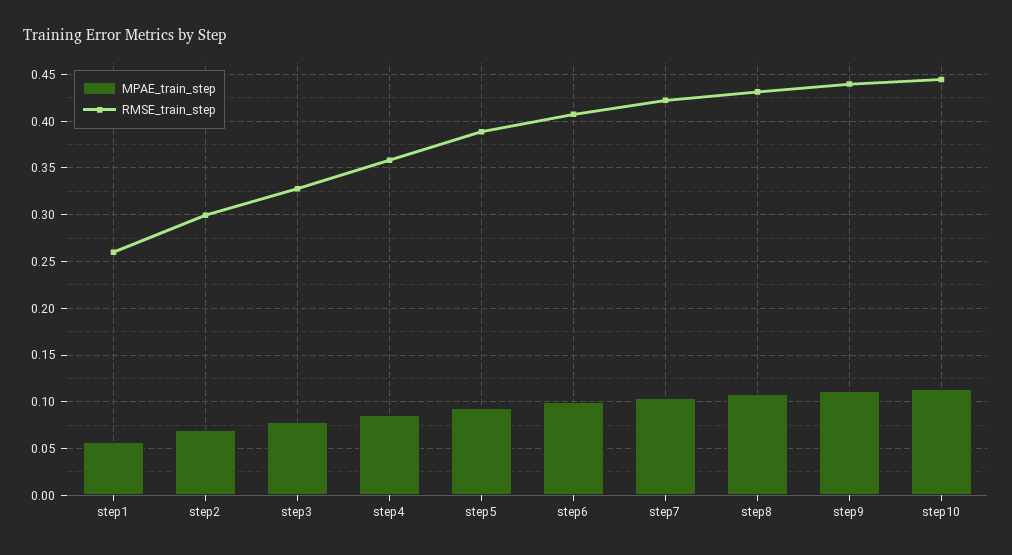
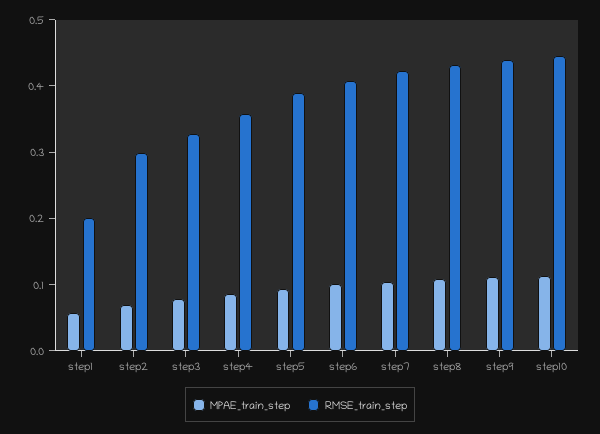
  {
    "MPAE_train_step": {
      "step1": 0.06,
      "step2": 0.07,
      "step3": 0.08,
      "step4": 0.09,
      "step5": 0.09,
      "step6": 0.1,
      "step7": 0.1,
      "step8": 0.11,
      "step9": 0.11,
      "step10": 0.11
    },
    "RMSE_train_step": {
-     "step1": 0.26,
+     "step1": 0.2,
      "step2": 0.3,
      "step3": 0.33,
      "step4": 0.36,
      "step5": 0.39,
      "step6": 0.41,
      "step7": 0.42,
      "step8": 0.43,
      "step9": 0.44,
      "step10": 0.44
    }
  }

